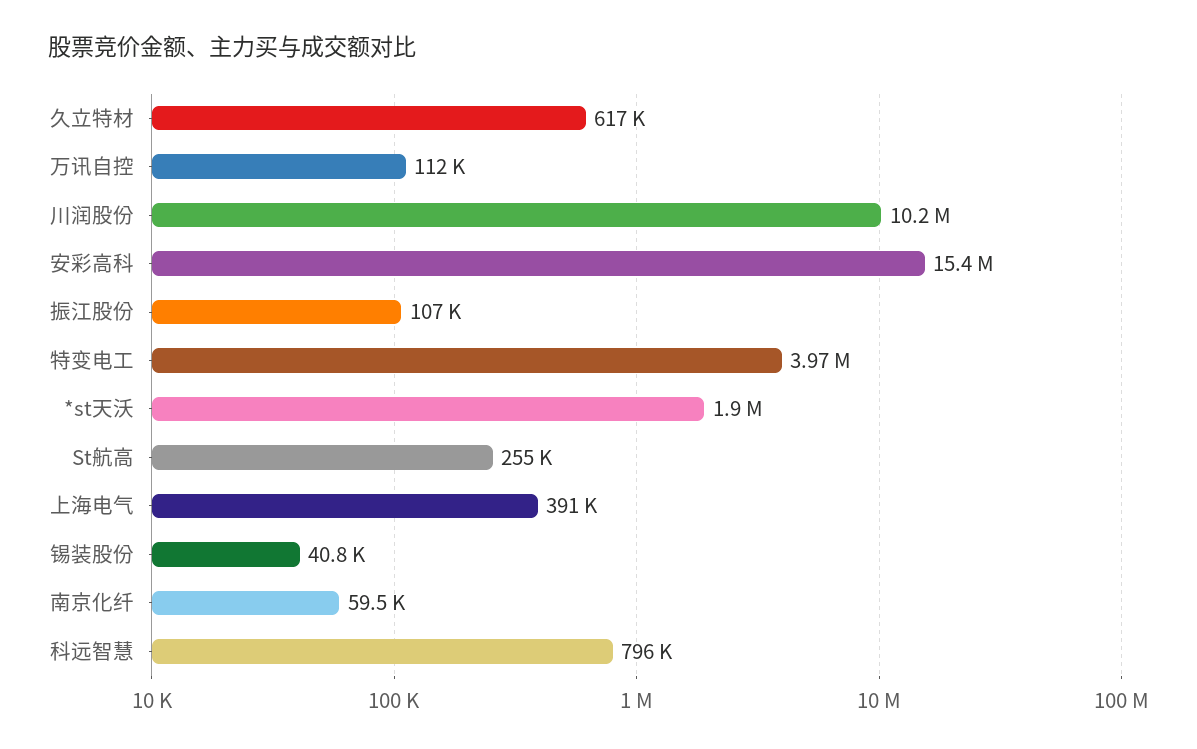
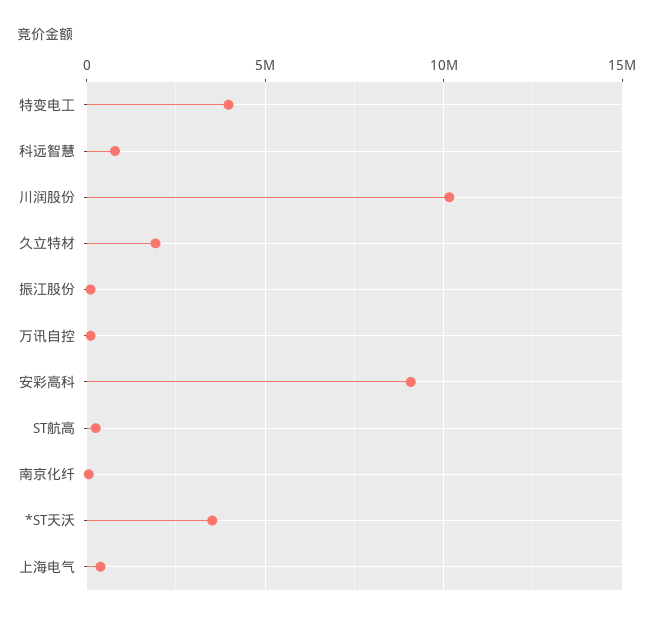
  {
-   "久立特材": 617000,
+   "久立特材": 2000000,
    "万讯自控": 112000,
    "川润股份": 10200000,
-   "安彩高科": 15400000,
+   "安彩高科": 9000000,
    "振江股份": 107000,
    "特变电工": 3970000,
-   "*st天沃": 1900000,
+   "*st天沃": 3500000,
    "St航高": 255000,
    "上海电气": 391000,
-   "锡装股份": 40800,
    "南京化纤": 59500,
    "科远智慧": 796000
  }

